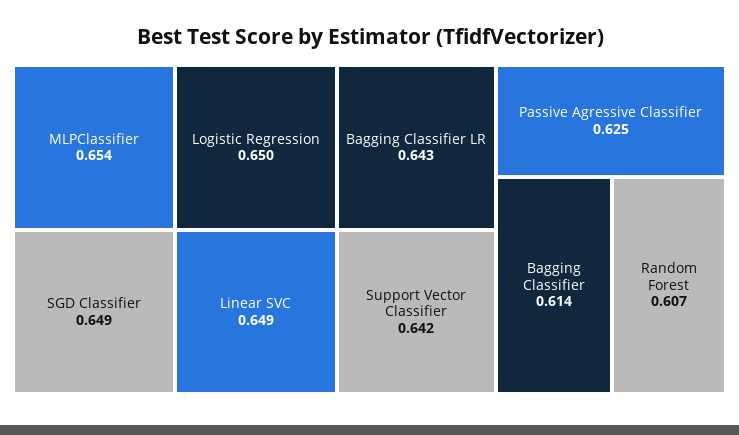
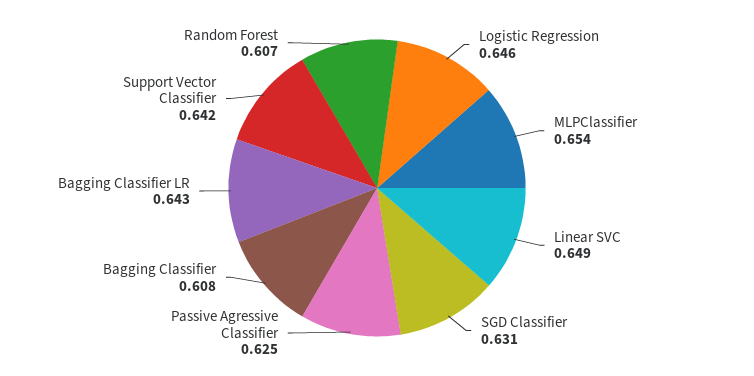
  {
    "MLPClassifier": 0.654,
-   "Logistic Regression": 0.65,
+   "Logistic Regression": 0.646,
-   "SGD Classifier": 0.649,
+   "SGD Classifier": 0.631,
    "Linear SVC": 0.649,
    "Bagging Classifier LR": 0.643,
    "Support Vector Classifier": 0.642,
    "Passive Agressive Classifier": 0.625,
-   "Bagging Classifier": 0.614,
+   "Bagging Classifier": 0.608,
    "Random Forest": 0.607
  }

